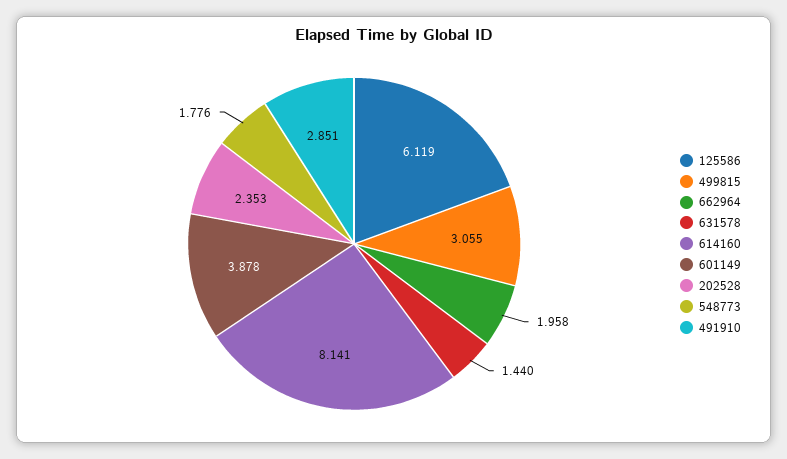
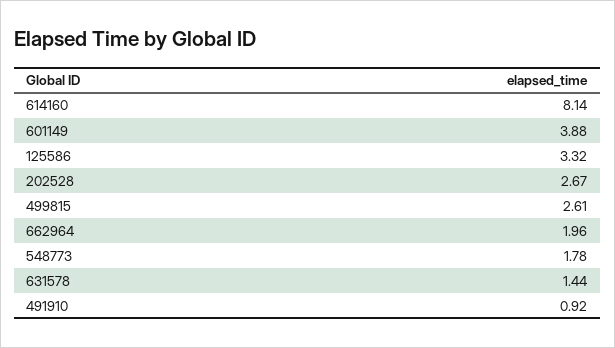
  {
-   "125586": 6.119,
+   "125586": 3.32,
-   "499815": 3.055,
+   "499815": 2.61,
    "662964": 1.958,
    "631578": 1.44,
    "614160": 8.141,
    "601149": 3.878,
-   "202528": 2.353,
+   "202528": 2.67,
    "548773": 1.776,
-   "491910": 2.851
+   "491910": 0.92
  }

